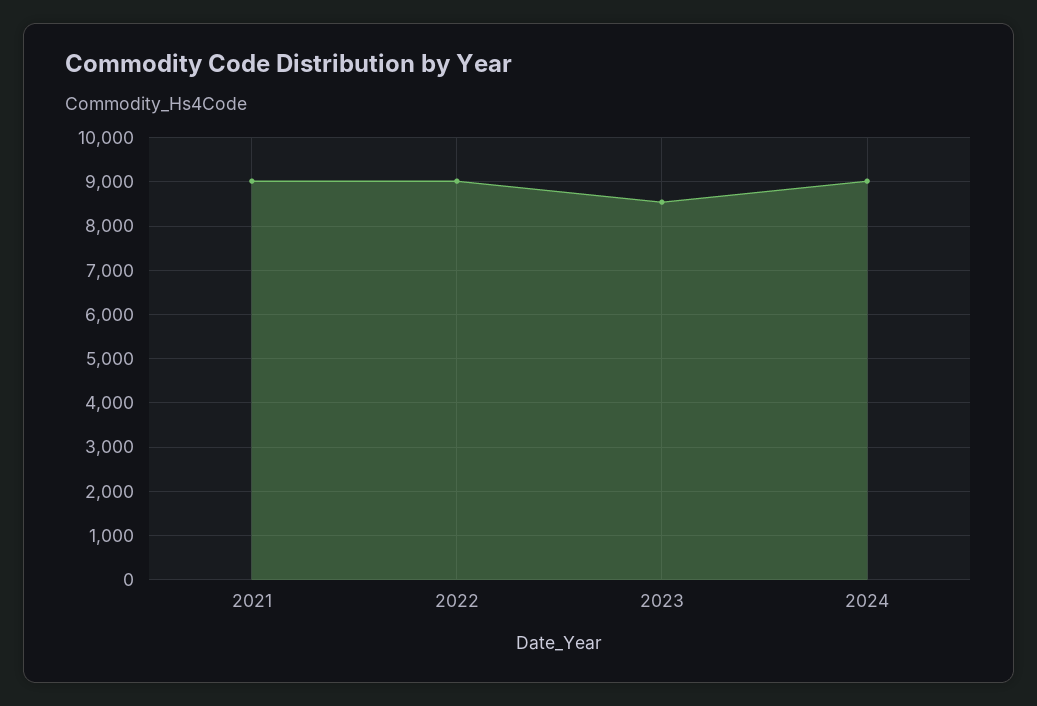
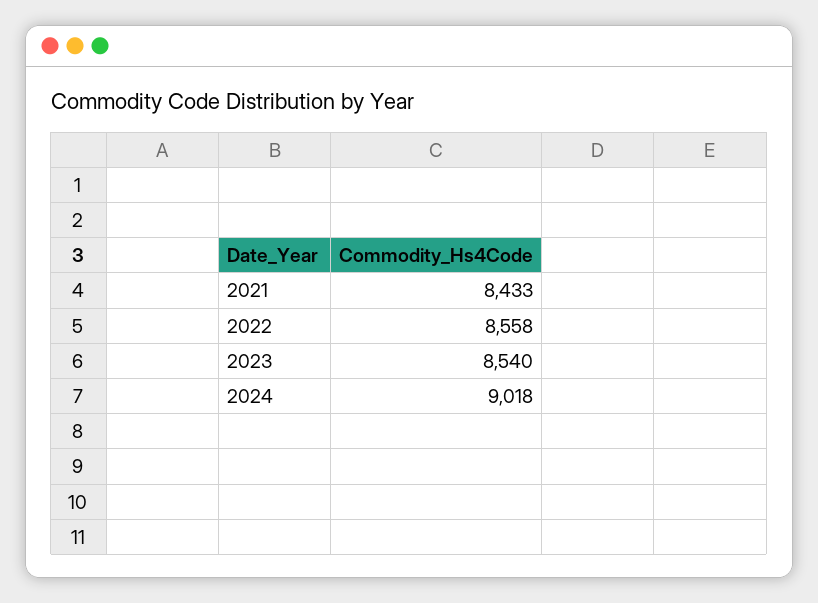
  {
-   "2021": 9000,
+   "2021": 8433,
-   "2022": 9000,
+   "2022": 8558,
    "2023": 8540,
    "2024": 9018
  }

